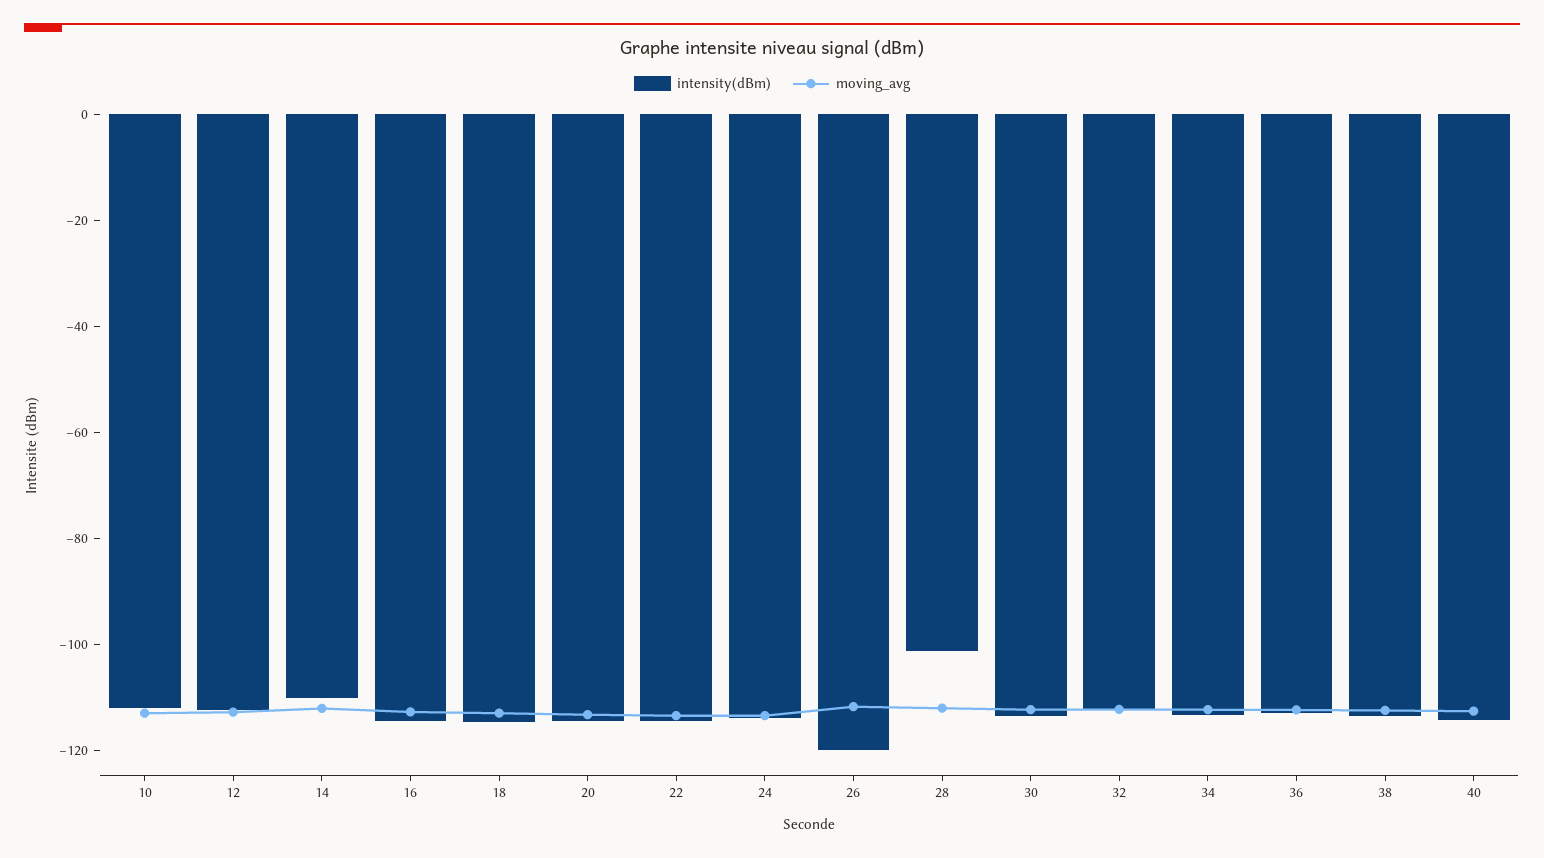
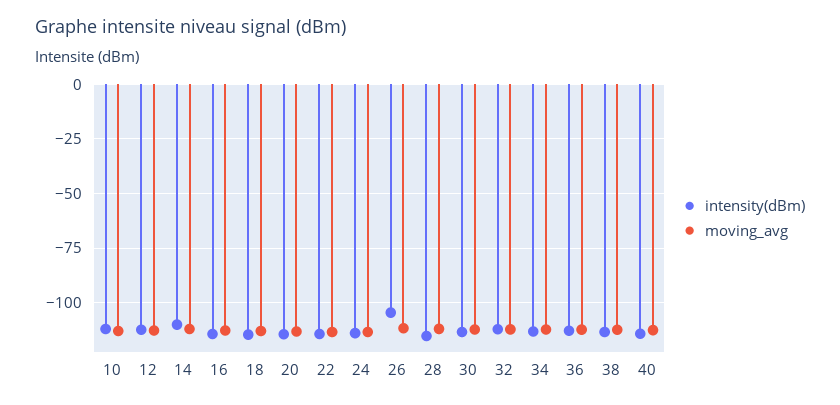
  {
    "intensity(dBm)": {
      "10": -110,
      "12": -115,
      "14": -110,
      "16": -115,
      "18": -115,
      "20": -115,
      "22": -115,
      "24": -115,
-     "26": -120,
+     "26": -105,
-     "28": -100,
+     "28": -115,
      "30": -115,
      "32": -110,
      "34": -115,
      "36": -115,
      "38": -115,
      "40": -115
    },
    "moving_avg": {
      "10": -115,
      "12": -115,
      "14": -110,
      "16": -115,
      "18": -115,
      "20": -115,
      "22": -115,
      "24": -115,
      "26": -110,
      "28": -110,
      "30": -110,
      "32": -110,
      "34": -110,
      "36": -110,
      "38": -110,
      "40": -115
    }
  }

